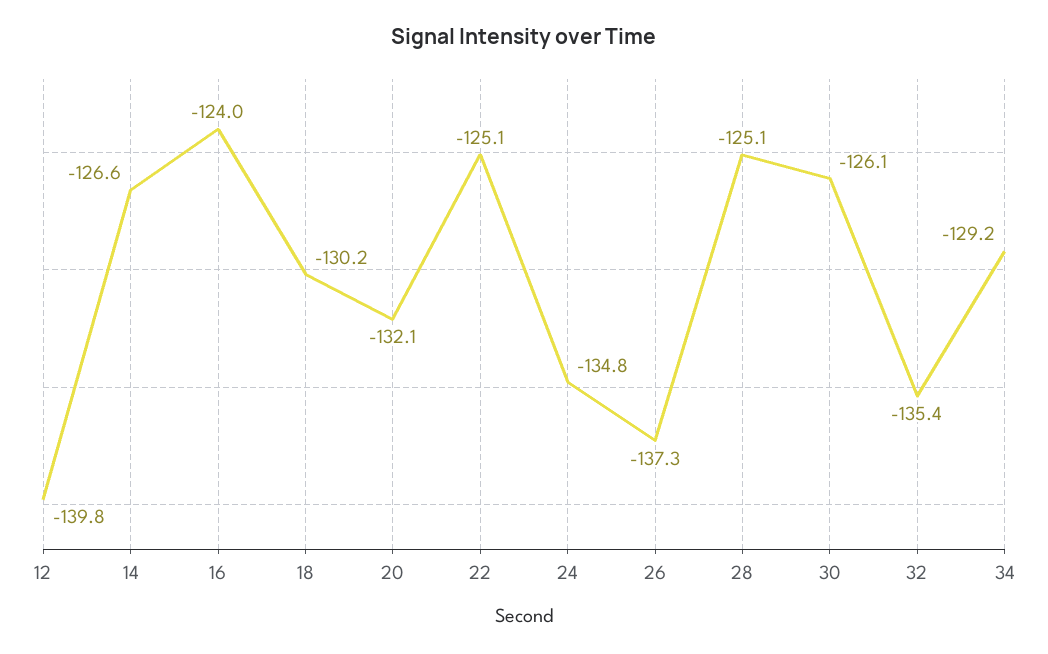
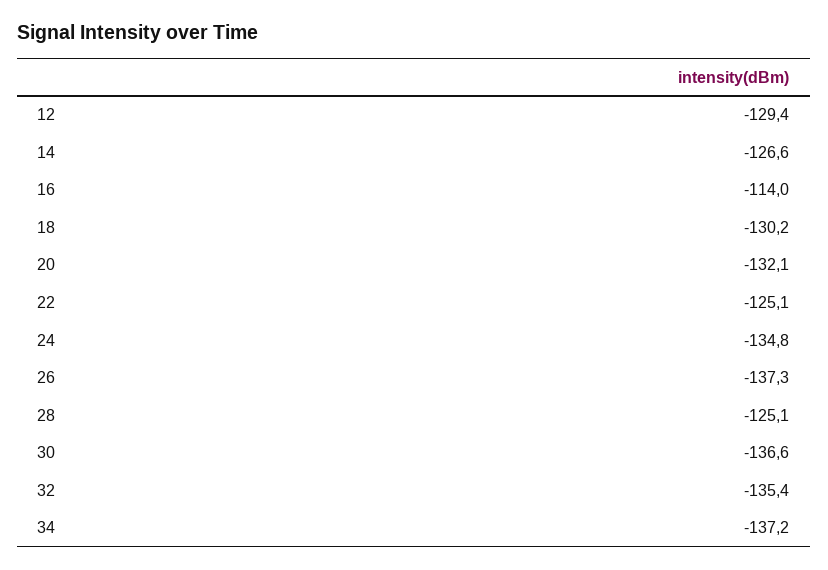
  {
-   "12": -139.8,
+   "12": -129.4,
    "14": -126.6,
-   "16": -124,
+   "16": -114,
    "18": -130.2,
    "20": -132.1,
    "22": -125.1,
    "24": -134.8,
    "26": -137.3,
    "28": -125.1,
-   "30": -126.1,
+   "30": -136.6,
    "32": -135.4,
-   "34": -129.2
+   "34": -137.2
  }

